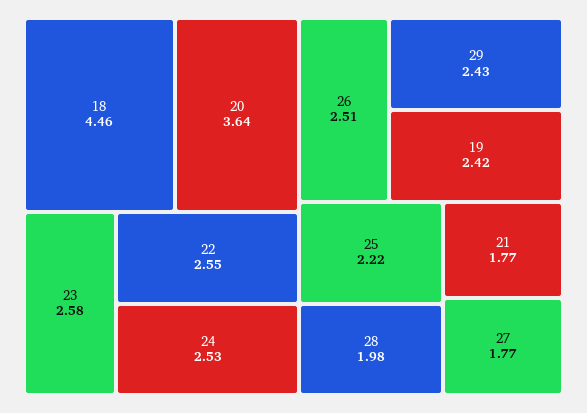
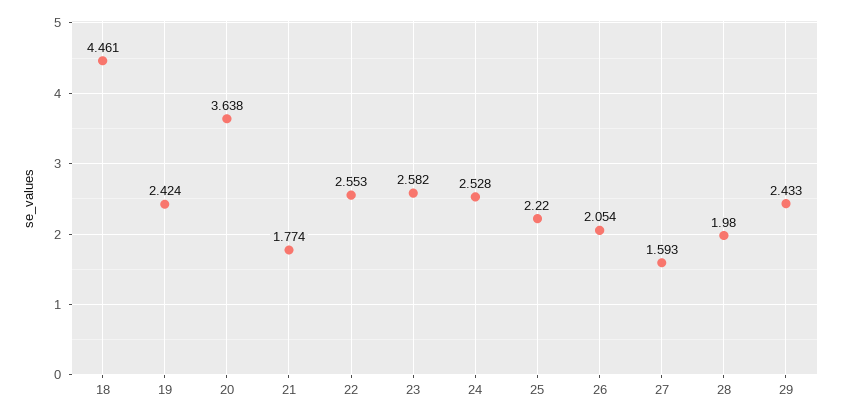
  {
    "18": 4.461,
    "20": 3.638,
    "23": 2.582,
    "22": 2.553,
    "24": 2.528,
-   "26": 2.51,
+   "26": 2.054,
    "29": 2.433,
    "19": 2.424,
    "25": 2.22,
    "28": 1.98,
    "21": 1.774,
-   "27": 1.77
+   "27": 1.593
  }

